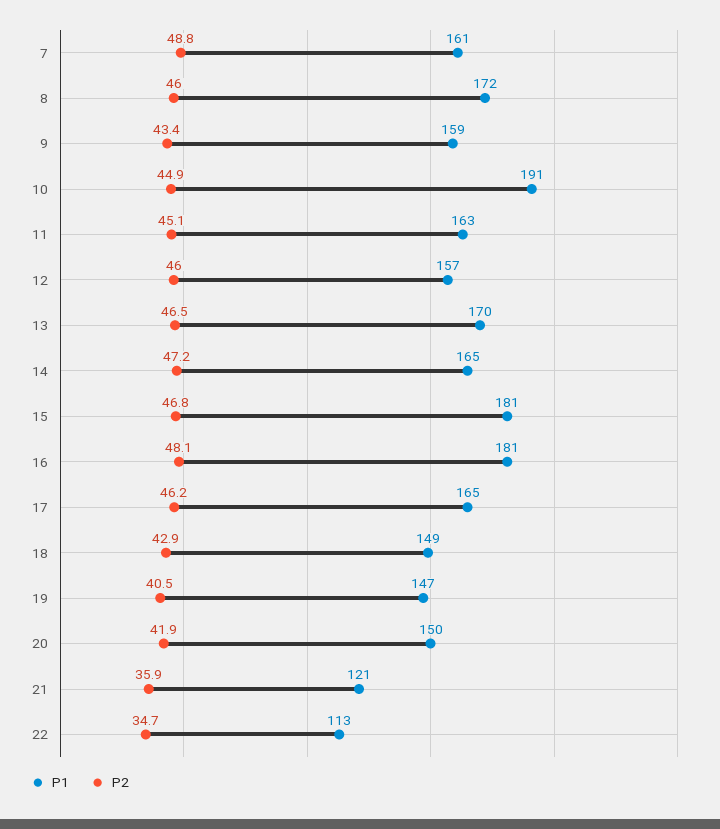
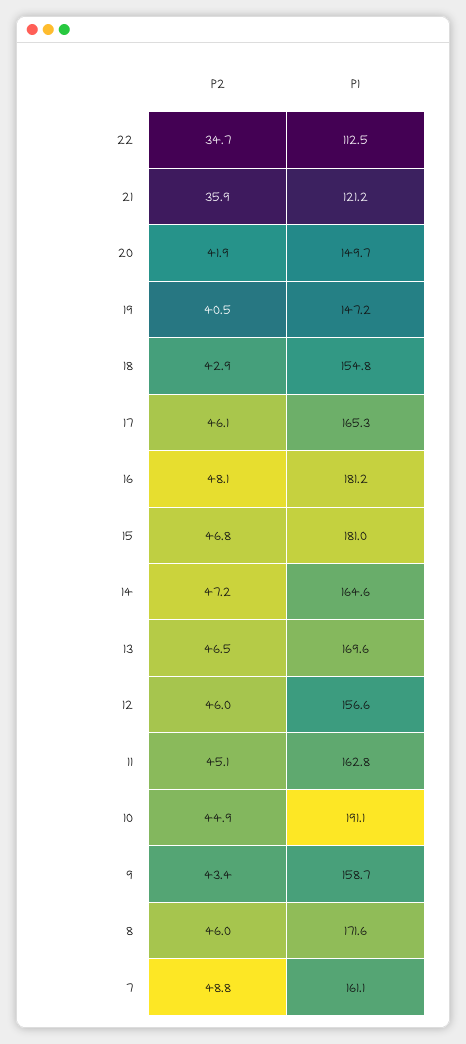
  {
    "P1": {
      "7": 161.1,
      "8": 171.6,
      "9": 158.7,
      "10": 191.1,
      "11": 162.8,
      "12": 156.6,
      "13": 169.6,
      "14": 164.6,
      "15": 181,
      "16": 181.2,
      "17": 165.3,
-     "18": 149,
+     "18": 154.8,
      "19": 147.2,
      "20": 149.7,
      "21": 121.2,
      "22": 112.5
    },
    "P2": {
      "7": 48.8,
      "8": 46,
      "9": 43.4,
      "10": 44.9,
      "11": 45.1,
      "12": 46,
      "13": 46.5,
      "14": 47.2,
      "15": 46.8,
      "16": 48.1,
-     "17": 46.2,
+     "17": 46.1,
      "18": 42.9,
      "19": 40.5,
      "20": 41.9,
      "21": 35.9,
      "22": 34.7
    }
  }

